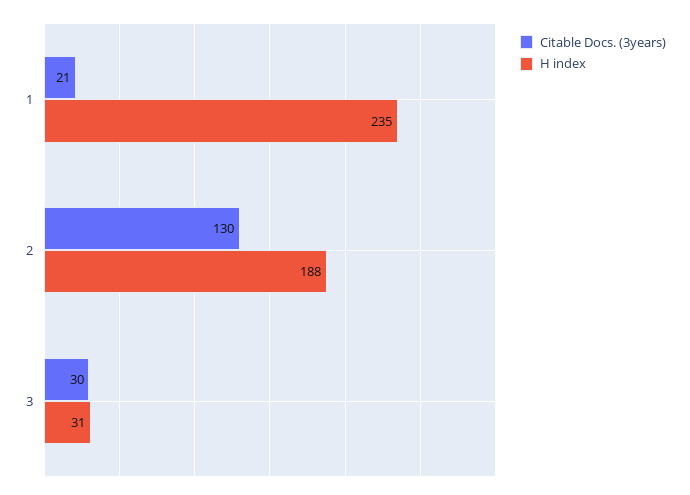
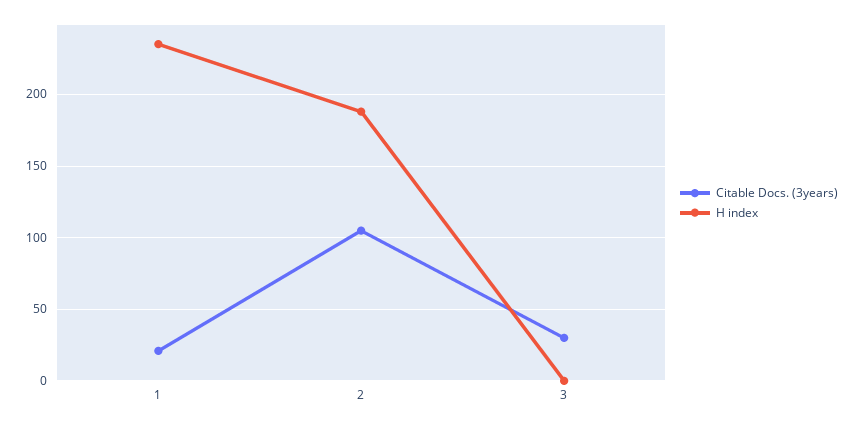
  {
    "Citable Docs. (3years)": {
      "1": 21,
-     "2": 130,
+     "2": 105,
      "3": 30
    },
    "H index": {
      "1": 235,
      "2": 188,
-     "3": 31
+     "3": 0
    }
  }

